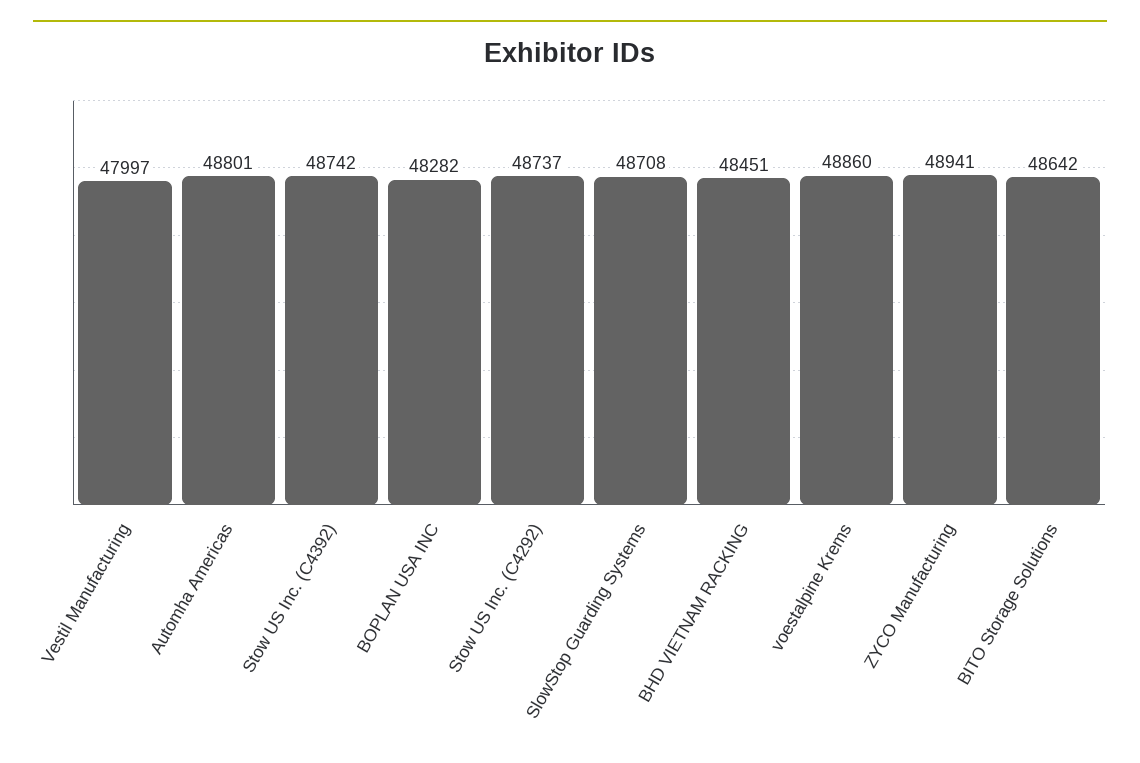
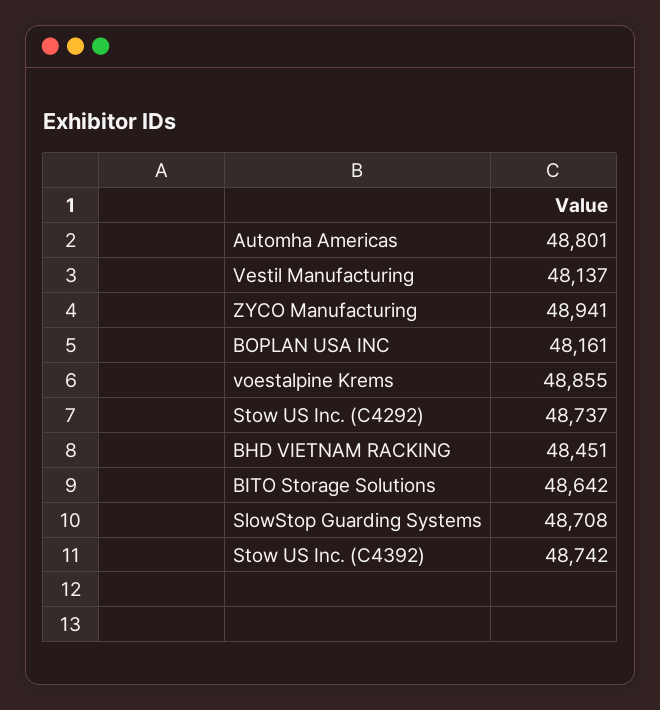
  {
-   "Vestil Manufacturing": 47997,
+   "Vestil Manufacturing": 48137,
    "Automha Americas": 48801,
    "Stow US Inc. (C4392)": 48742,
-   "BOPLAN USA INC": 48282,
+   "BOPLAN USA INC": 48161,
    "Stow US Inc. (C4292)": 48737,
    "SlowStop Guarding Systems": 48708,
    "BHD VIETNAM RACKING": 48451,
-   "voestalpine Krems": 48860,
+   "voestalpine Krems": 48855,
    "ZYCO Manufacturing": 48941,
    "BITO Storage Solutions": 48642
  }

